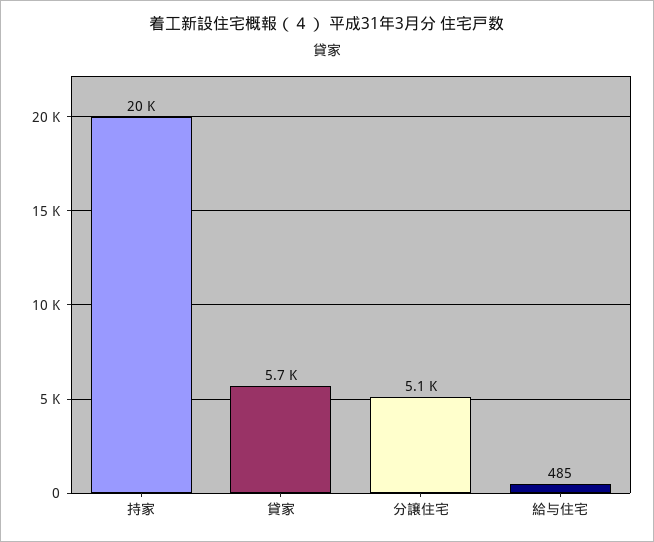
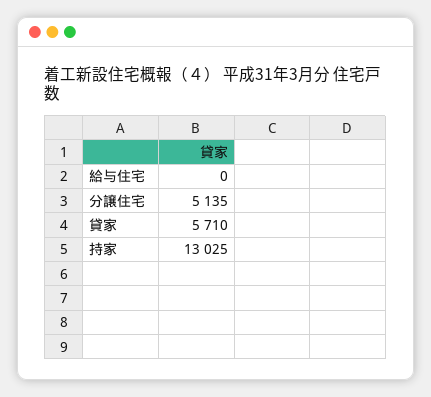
  {
-   "持家": 20000,
+   "持家": 13025,
    "貸家": 5710,
    "分譲住宅": 5135,
-   "給与住宅": 485
+   "給与住宅": 0
  }

